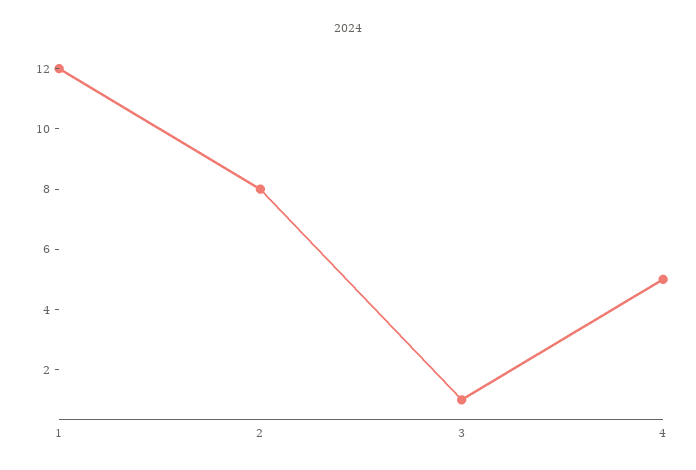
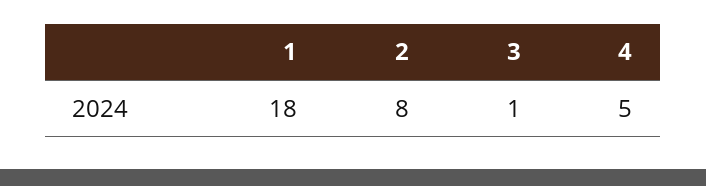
  {
-   "1": 12,
+   "1": 18,
    "2": 8,
    "3": 1,
    "4": 5
  }

